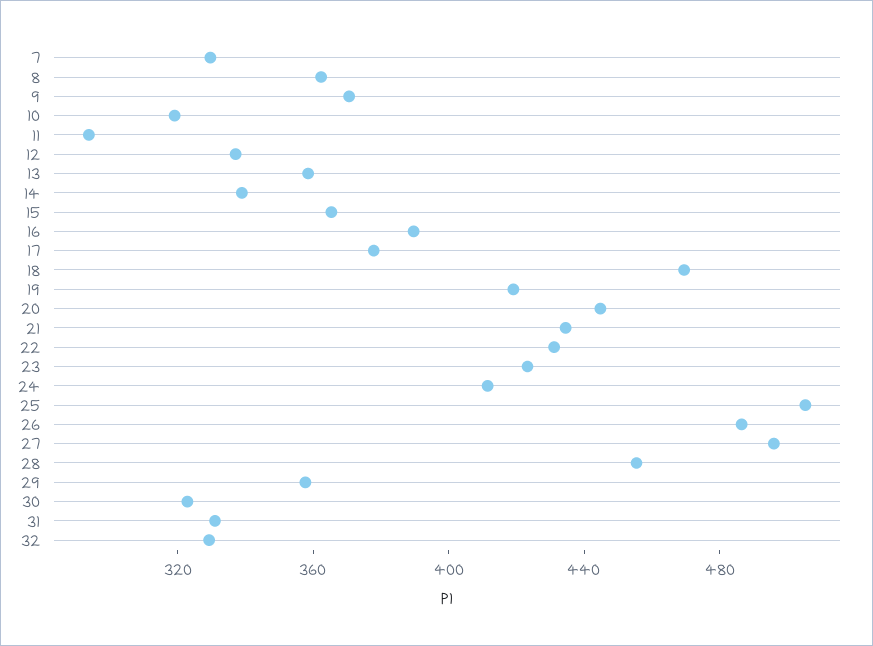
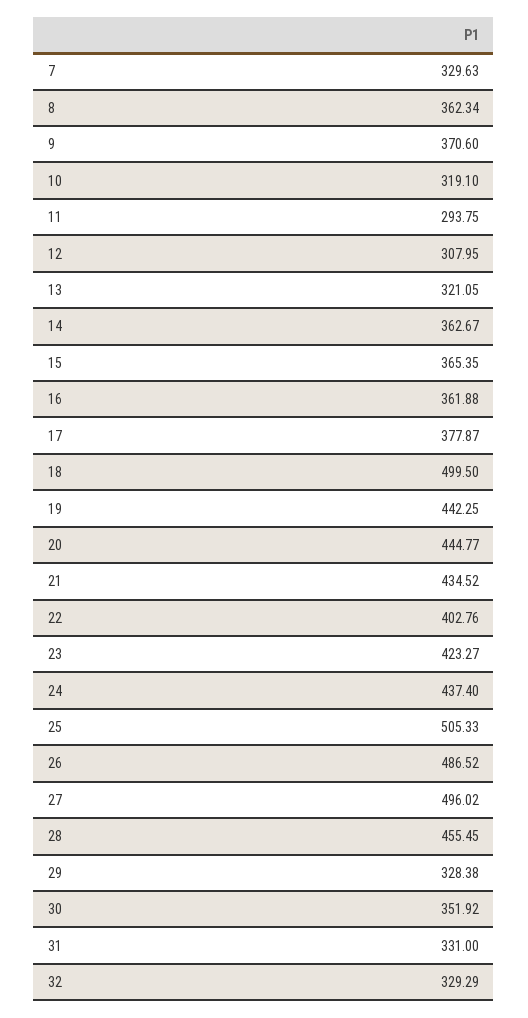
  {
    "7": 329.63,
    "8": 362.34,
    "9": 370.6,
    "10": 319.1,
    "11": 293.75,
-   "12": 340,
+   "12": 307.95,
-   "13": 360,
+   "13": 321.05,
-   "14": 340,
+   "14": 362.67,
    "15": 365.35,
-   "16": 390,
+   "16": 361.88,
    "17": 377.87,
-   "18": 470,
+   "18": 499.5,
-   "19": 420,
+   "19": 442.25,
    "20": 444.77,
    "21": 434.52,
-   "22": 430,
+   "22": 402.76,
    "23": 423.27,
-   "24": 410,
+   "24": 437.4,
    "25": 505.33,
    "26": 486.52,
    "27": 496.02,
    "28": 455.45,
-   "29": 360,
+   "29": 328.38,
-   "30": 320,
+   "30": 351.92,
    "31": 331,
    "32": 329.29
  }

